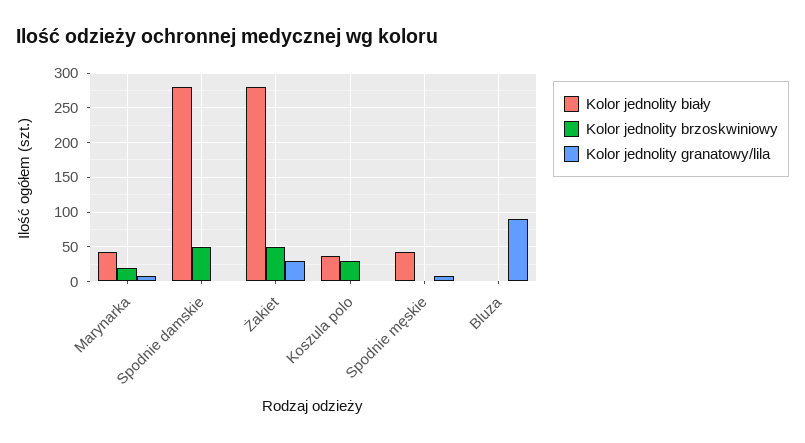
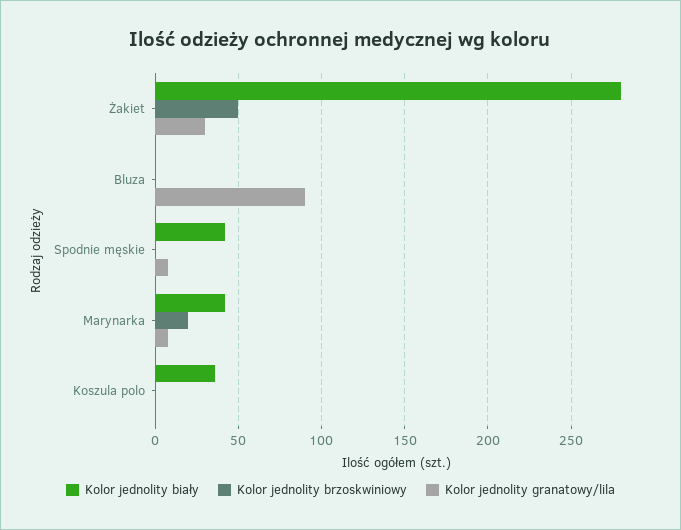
  {
    "Kolor jednolity biały": {
      "Marynarka": 40,
-     "Spodnie damskie": 280,
      "Żakiet": 280,
      "Koszula polo": 35,
      "Spodnie męskie": 40,
      "Bluza": 0
    },
    "Kolor jednolity brzoskwiniowy": {
      "Marynarka": 20,
-     "Spodnie damskie": 50,
      "Żakiet": 50,
-     "Koszula polo": 30,
+     "Koszula polo": 0,
      "Spodnie męskie": 0,
      "Bluza": 0
    },
    "Kolor jednolity granatowy/lila": {
      "Marynarka": 10,
-     "Spodnie damskie": 0,
      "Żakiet": 30,
      "Koszula polo": 0,
      "Spodnie męskie": 10,
      "Bluza": 90
    }
  }

